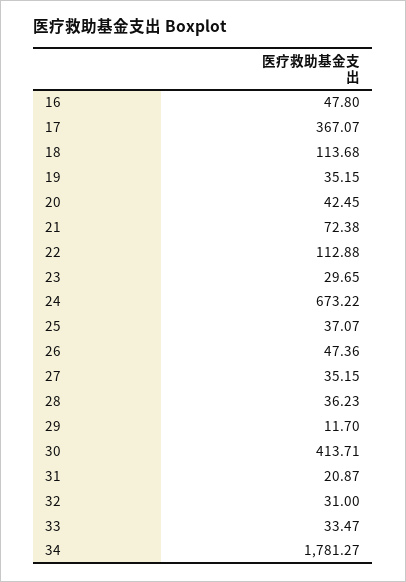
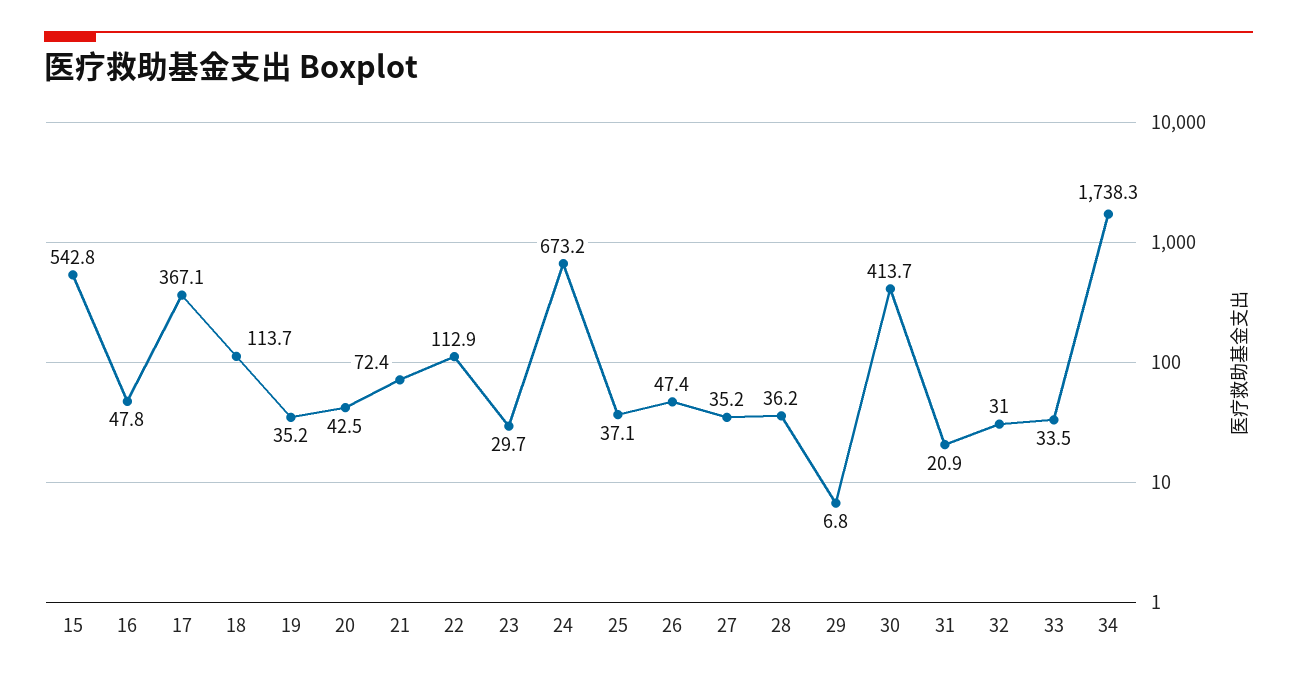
  {
    "16": 47.8,
    "17": 367.07,
    "18": 113.68,
    "19": 35.15,
    "20": 42.45,
    "21": 72.38,
    "22": 112.88,
    "23": 29.65,
    "24": 673.22,
    "25": 37.07,
    "26": 47.36,
    "27": 35.15,
    "28": 36.23,
-   "29": 11.7,
+   "29": 6.8,
    "30": 413.71,
    "31": 20.87,
    "32": 31,
    "33": 33.47,
-   "34": 1781.27
+   "34": 1738.3,
+   "15": 542.8
  }

